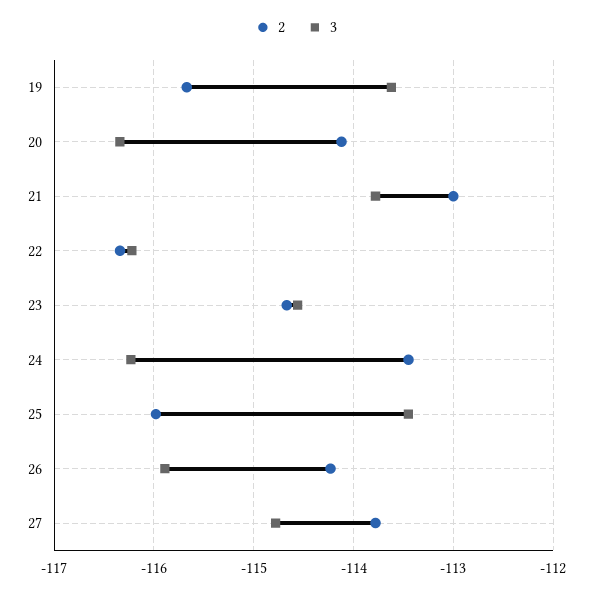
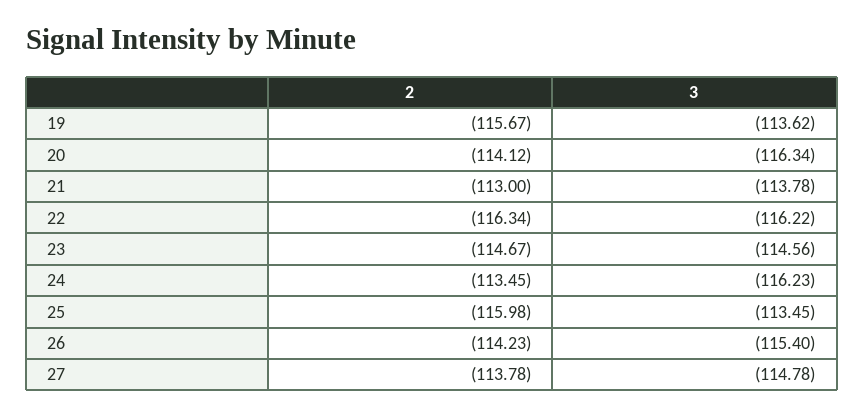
  {
    "2": {
      "19": -115.67,
      "20": -114.12,
      "21": -113,
      "22": -116.34,
      "23": -114.67,
      "24": -113.45,
      "25": -115.98,
      "26": -114.23,
      "27": -113.78
    },
    "3": {
      "19": -113.62,
      "20": -116.34,
      "21": -113.78,
      "22": -116.22,
      "23": -114.56,
      "24": -116.23,
      "25": -113.45,
-     "26": -115.9,
+     "26": -115.4,
      "27": -114.78
    }
  }

